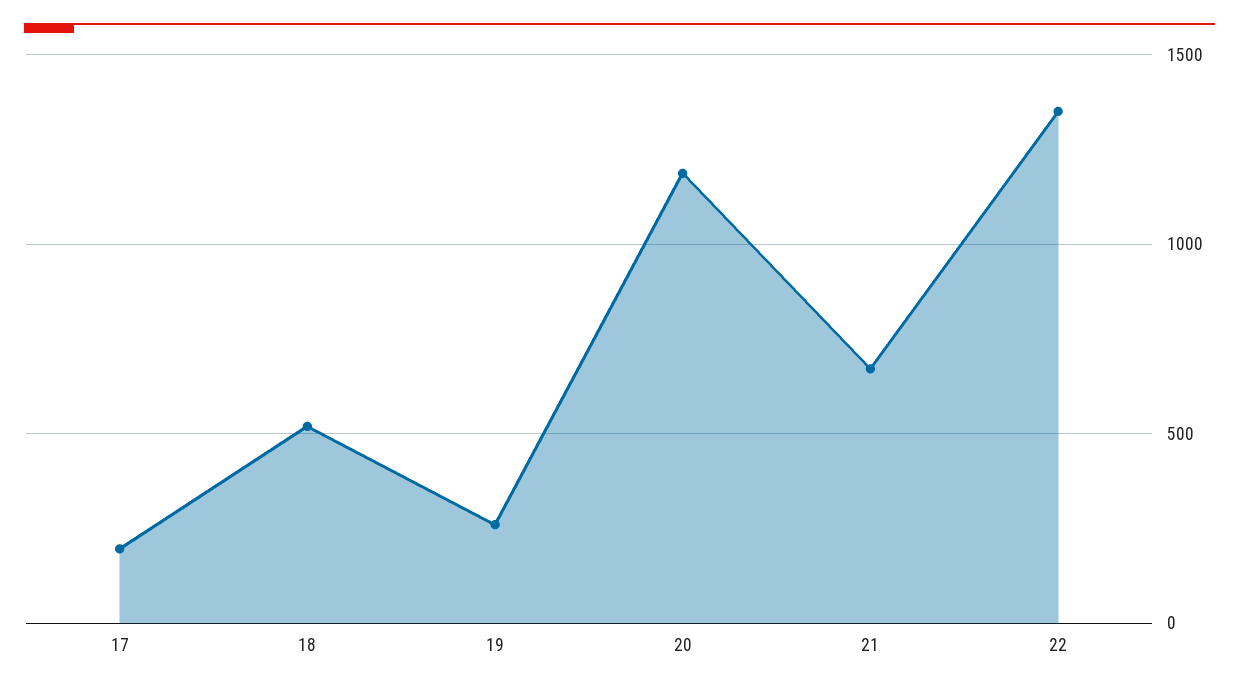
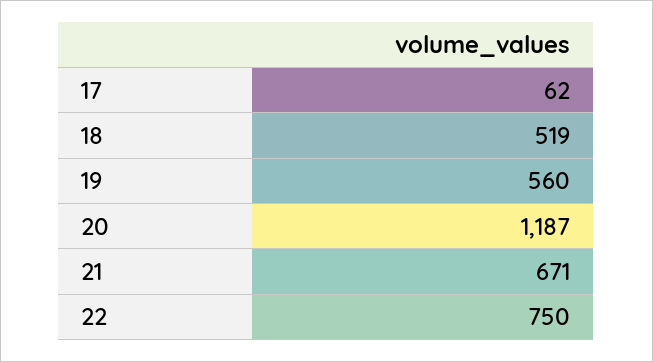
  {
-   "17": 200,
+   "17": 62,
    "18": 519,
-   "19": 250,
+   "19": 560,
    "20": 1187,
    "21": 671,
-   "22": 1350
+   "22": 750
  }

